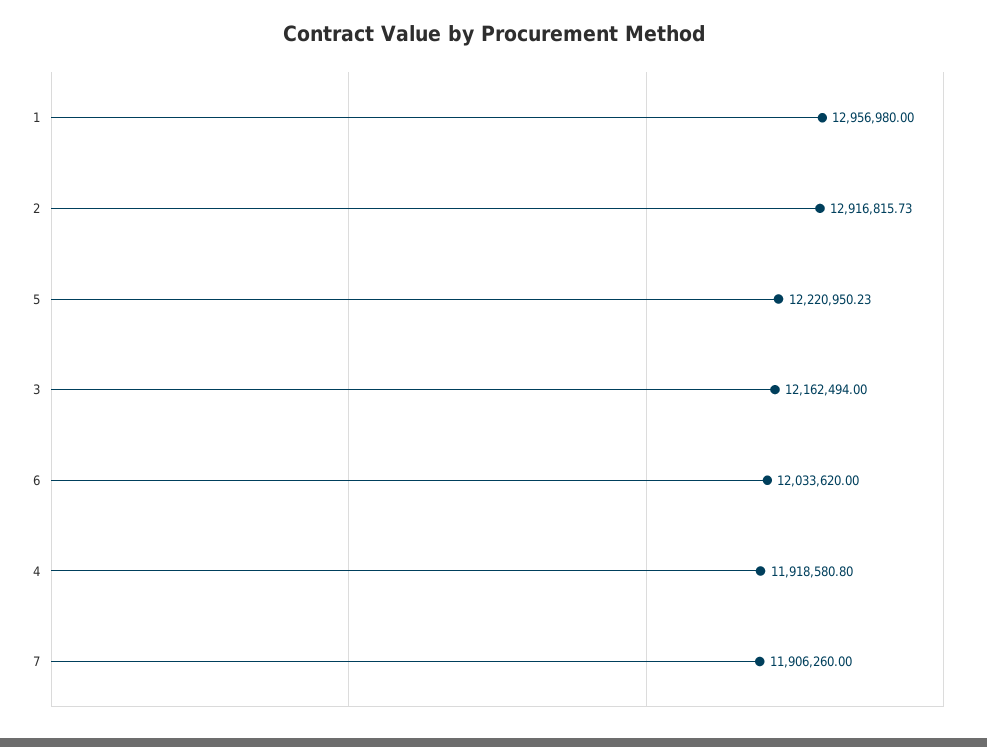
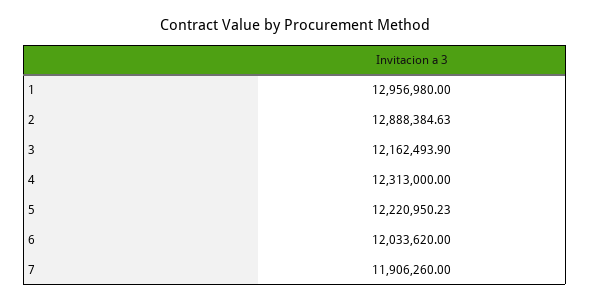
  {
    "1": 12956980,
-   "2": 12916815.73,
+   "2": 12888384.63,
    "5": 12220950.23,
-   "3": 12162494,
+   "3": 12162493.9,
    "6": 12033620,
-   "4": 11918580.8,
+   "4": 12313000,
    "7": 11906260
  }

